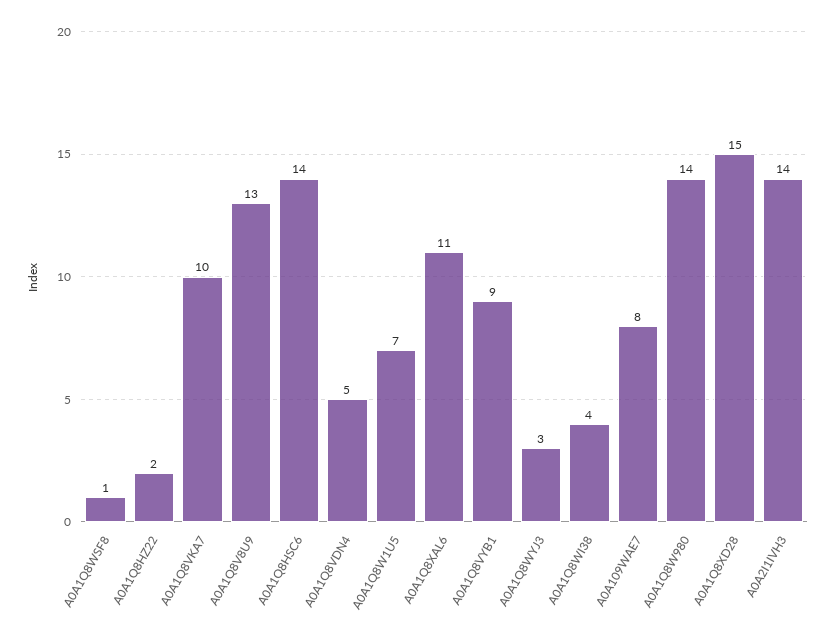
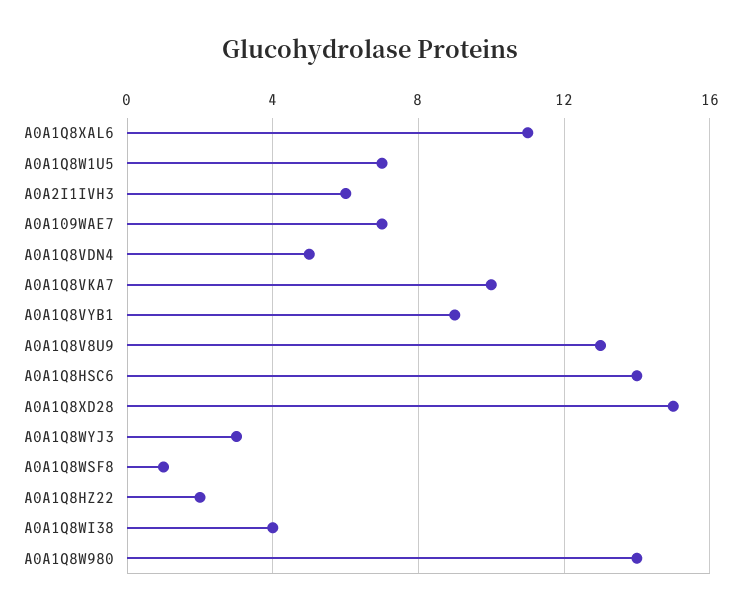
  {
    "A0A1Q8WSF8": 1,
    "A0A1Q8HZ22": 2,
    "A0A1Q8VKA7": 10,
    "A0A1Q8V8U9": 13,
    "A0A1Q8HSC6": 14,
    "A0A1Q8VDN4": 5,
    "A0A1Q8W1U5": 7,
    "A0A1Q8XAL6": 11,
    "A0A1Q8VYB1": 9,
    "A0A1Q8WYJ3": 3,
    "A0A1Q8WI38": 4,
-   "A0A109WAE7": 8,
+   "A0A109WAE7": 7,
    "A0A1Q8W980": 14,
    "A0A1Q8XD28": 15,
-   "A0A2I1IVH3": 14
+   "A0A2I1IVH3": 6
  }

